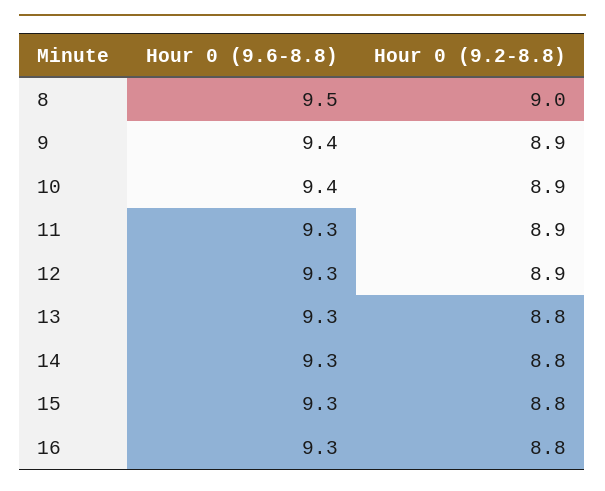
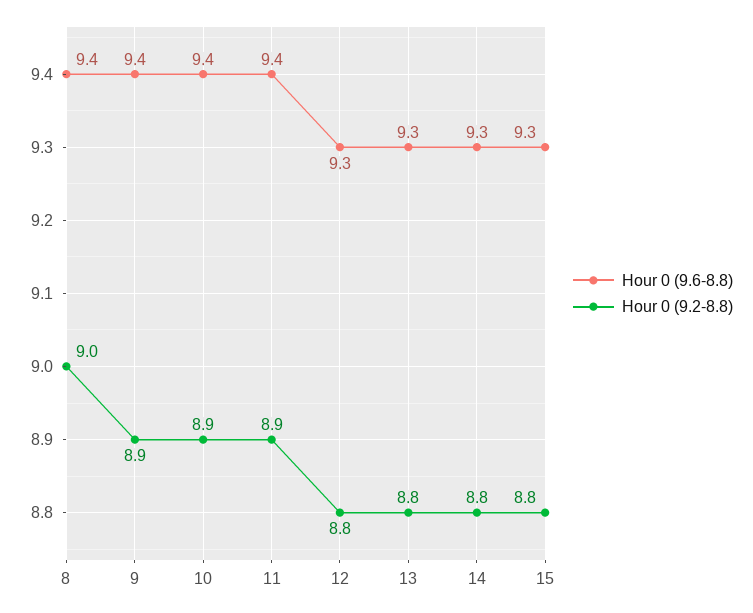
  {
    "Hour 0 (9.6-8.8)": {
-     "8": 9.5,
+     "8": 9.4,
      "9": 9.4,
      "10": 9.4,
-     "11": 9.3,
+     "11": 9.4,
      "12": 9.3,
      "13": 9.3,
      "14": 9.3,
-     "15": 9.3,
+     "15": 9.3
-     "16": 9.3
    },
    "Hour 0 (9.2-8.8)": {
      "8": 9,
      "9": 8.9,
      "10": 8.9,
      "11": 8.9,
-     "12": 8.9,
+     "12": 8.8,
      "13": 8.8,
      "14": 8.8,
-     "15": 8.8,
+     "15": 8.8
-     "16": 8.8
    }
  }

